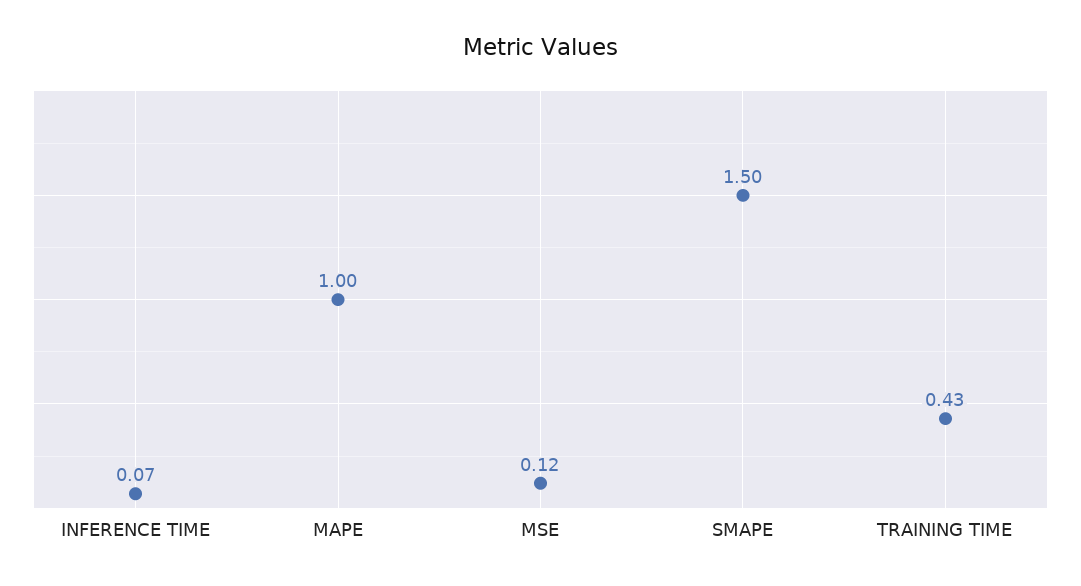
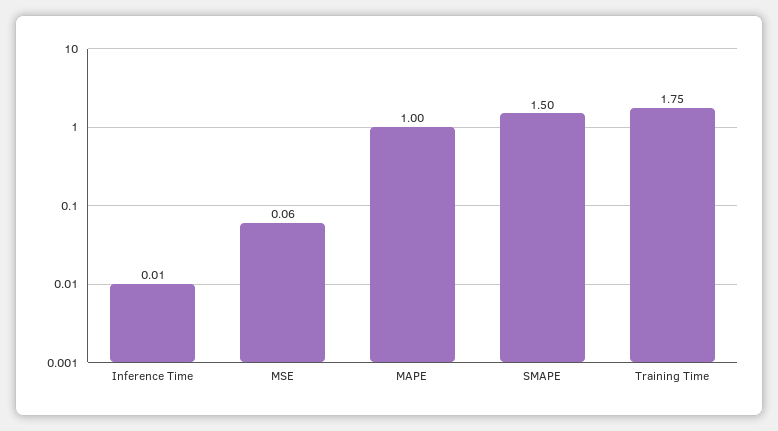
  {
-   "INFERENCE TIME": 0.07,
+   "INFERENCE TIME": 0.01,
    "MAPE": 1,
-   "MSE": 0.12,
+   "MSE": 0.06,
    "SMAPE": 1.5,
-   "TRAINING TIME": 0.43
+   "TRAINING TIME": 1.75
  }

